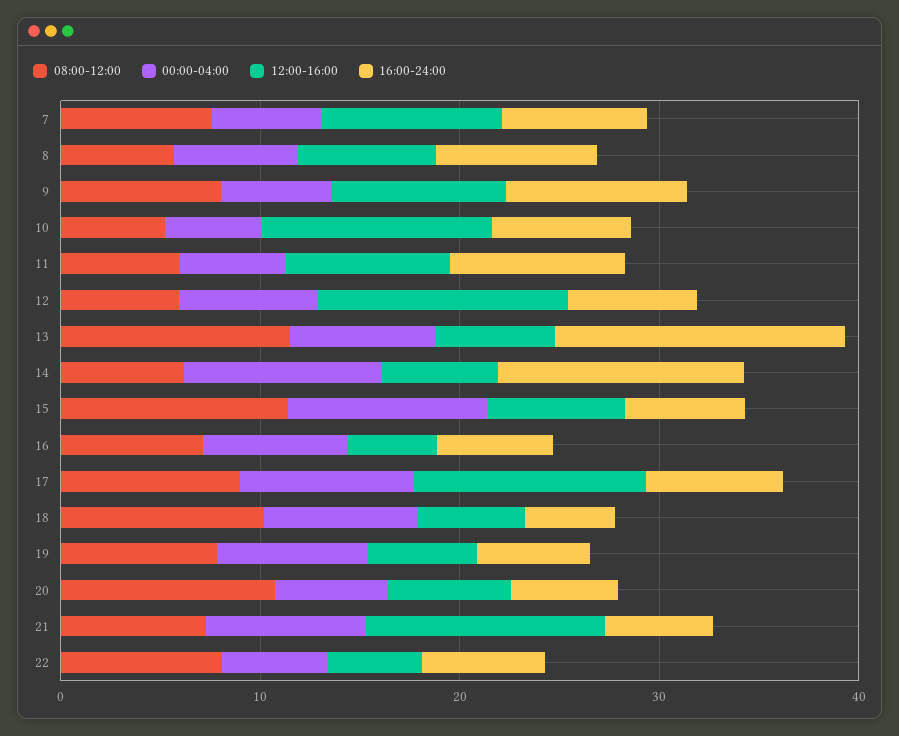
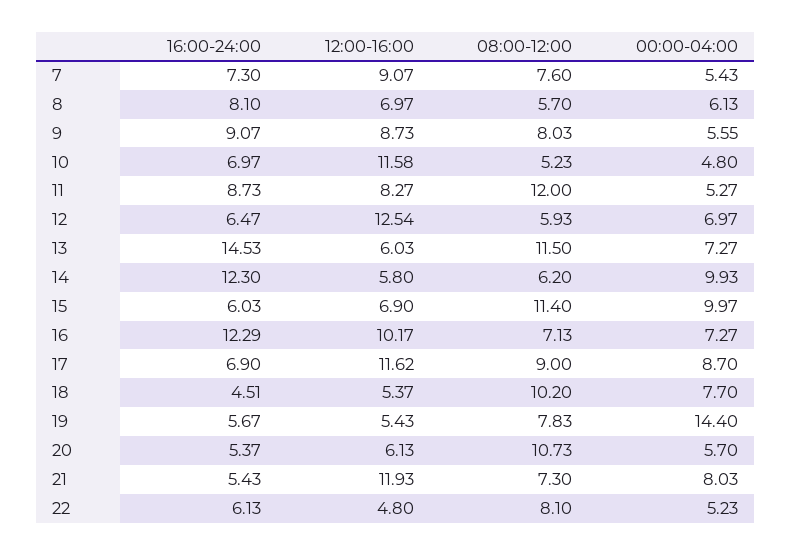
  {
    "08:00-12:00": {
      "7": 7.6,
      "8": 5.7,
      "9": 8.03,
      "10": 5.23,
-     "11": 6,
+     "11": 12,
      "12": 5.93,
      "13": 11.5,
      "14": 6.2,
      "15": 11.4,
      "16": 7.13,
      "17": 9,
      "18": 10.2,
      "19": 7.83,
      "20": 10.73,
      "21": 7.3,
      "22": 8.1
    },
    "00:00-04:00": {
      "7": 5.43,
      "8": 6.13,
      "9": 5.55,
      "10": 4.8,
      "11": 5.27,
      "12": 6.97,
      "13": 7.27,
      "14": 9.93,
      "15": 9.97,
      "16": 7.27,
      "17": 8.7,
      "18": 7.7,
-     "19": 8,
+     "19": 14.4,
      "20": 5.7,
      "21": 8.03,
      "22": 5.23
    },
    "12:00-16:00": {
      "7": 9.07,
      "8": 6.97,
      "9": 8.73,
      "10": 11.58,
      "11": 8.27,
      "12": 12.54,
      "13": 6.03,
      "14": 5.8,
      "15": 6.9,
-     "16": 4,
+     "16": 10.17,
      "17": 11.62,
      "18": 5.37,
      "19": 5.43,
      "20": 6.13,
      "21": 11.93,
      "22": 4.8
    },
    "16:00-24:00": {
      "7": 7.3,
      "8": 8.1,
      "9": 9.07,
      "10": 6.97,
      "11": 8.73,
      "12": 6.47,
      "13": 14.53,
      "14": 12.3,
      "15": 6.03,
-     "16": 6,
+     "16": 12.29,
      "17": 6.9,
      "18": 4.51,
      "19": 5.67,
      "20": 5.37,
      "21": 5.43,
      "22": 6.13
    }
  }

